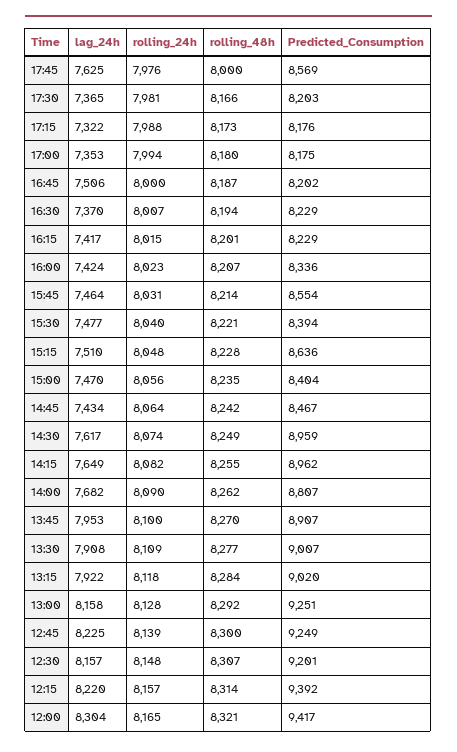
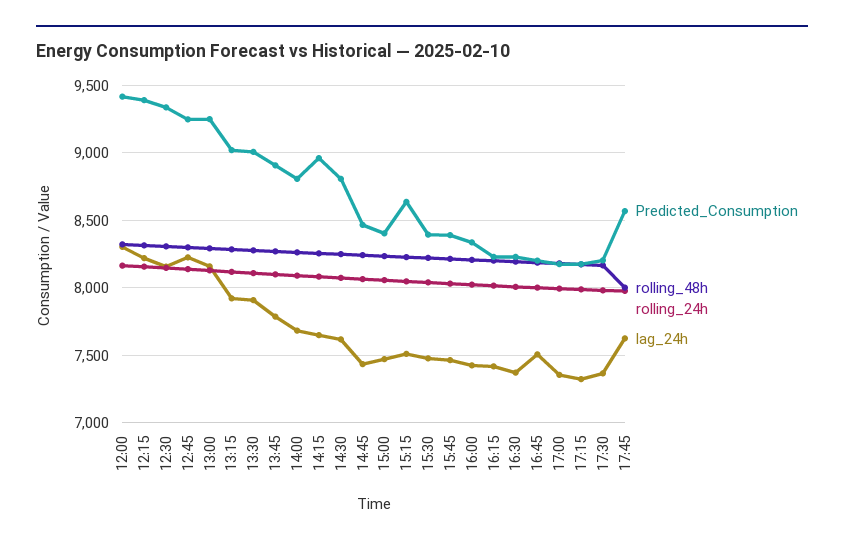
  {
    "lag_24h": {
      "17:45": 7625,
      "17:30": 7365,
      "17:15": 7322,
      "17:00": 7353,
      "16:45": 7506,
      "16:30": 7370,
      "16:15": 7417,
      "16:00": 7424,
      "15:45": 7464,
      "15:30": 7477,
      "15:15": 7510,
      "15:00": 7470,
      "14:45": 7434,
      "14:30": 7617,
      "14:15": 7649,
      "14:00": 7682,
-     "13:45": 7953,
+     "13:45": 7800,
      "13:30": 7908,
      "13:15": 7922,
      "13:00": 8158,
      "12:45": 8225,
      "12:30": 8157,
      "12:15": 8220,
      "12:00": 8304
    },
    "rolling_24h": {
      "17:45": 7976,
      "17:30": 7981,
      "17:15": 7988,
      "17:00": 7994,
      "16:45": 8000,
      "16:30": 8007,
      "16:15": 8015,
      "16:00": 8023,
      "15:45": 8031,
      "15:30": 8040,
      "15:15": 8048,
      "15:00": 8056,
      "14:45": 8064,
      "14:30": 8074,
      "14:15": 8082,
      "14:00": 8090,
      "13:45": 8100,
      "13:30": 8109,
      "13:15": 8118,
      "13:00": 8128,
      "12:45": 8139,
      "12:30": 8148,
      "12:15": 8157,
      "12:00": 8165
    },
    "rolling_48h": {
      "17:45": 8000,
      "17:30": 8166,
      "17:15": 8173,
      "17:00": 8180,
      "16:45": 8187,
      "16:30": 8194,
      "16:15": 8201,
      "16:00": 8207,
      "15:45": 8214,
      "15:30": 8221,
      "15:15": 8228,
      "15:00": 8235,
      "14:45": 8242,
      "14:30": 8249,
      "14:15": 8255,
      "14:00": 8262,
      "13:45": 8270,
      "13:30": 8277,
      "13:15": 8284,
      "13:00": 8292,
      "12:45": 8300,
      "12:30": 8307,
      "12:15": 8314,
      "12:00": 8321
    },
    "Predicted_Consumption": {
      "17:45": 8569,
      "17:30": 8203,
      "17:15": 8176,
      "17:00": 8175,
      "16:45": 8202,
      "16:30": 8229,
      "16:15": 8229,
      "16:00": 8336,
-     "15:45": 8554,
+     "15:45": 8400,
      "15:30": 8394,
      "15:15": 8636,
      "15:00": 8404,
      "14:45": 8467,
-     "14:30": 8959,
+     "14:30": 8800,
      "14:15": 8962,
      "14:00": 8807,
      "13:45": 8907,
      "13:30": 9007,
      "13:15": 9020,
      "13:00": 9251,
      "12:45": 9249,
-     "12:30": 9201,
+     "12:30": 9350,
      "12:15": 9392,
      "12:00": 9417
    }
  }

